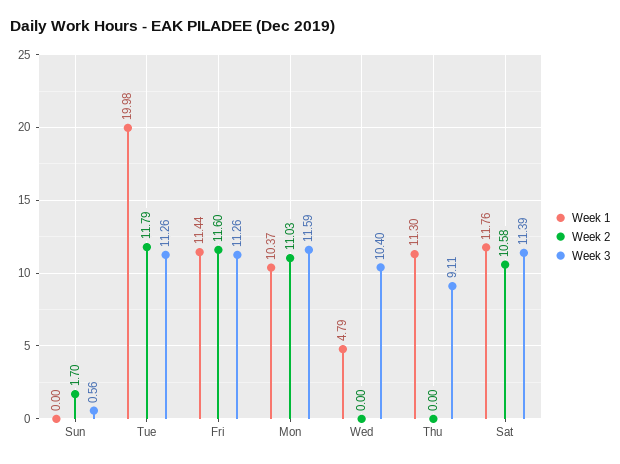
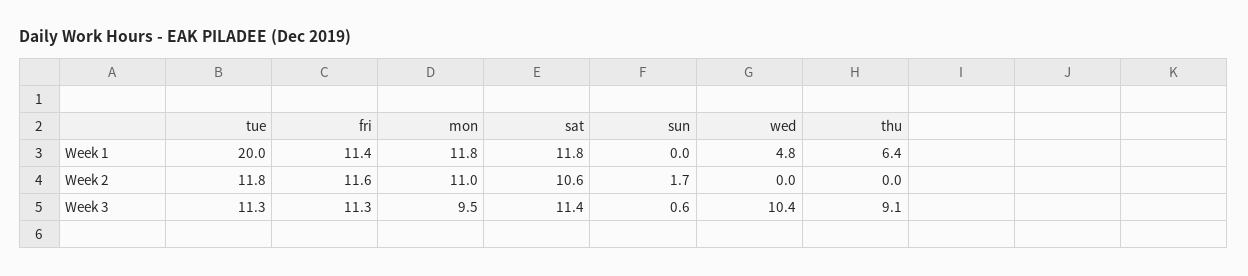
  {
    "Week 1": {
      "Sun": 0,
      "Tue": 19.98,
      "Fri": 11.44,
-     "Mon": 10.37,
+     "Mon": 11.8,
      "Wed": 4.79,
-     "Thu": 11.3,
+     "Thu": 6.4,
      "Sat": 11.76
    },
    "Week 2": {
      "Sun": 1.7,
      "Tue": 11.79,
      "Fri": 11.6,
      "Mon": 11.03,
      "Wed": 0,
      "Thu": 0,
      "Sat": 10.58
    },
    "Week 3": {
      "Sun": 0.56,
      "Tue": 11.26,
      "Fri": 11.26,
-     "Mon": 11.59,
+     "Mon": 9.5,
      "Wed": 10.4,
      "Thu": 9.11,
      "Sat": 11.39
    }
  }

